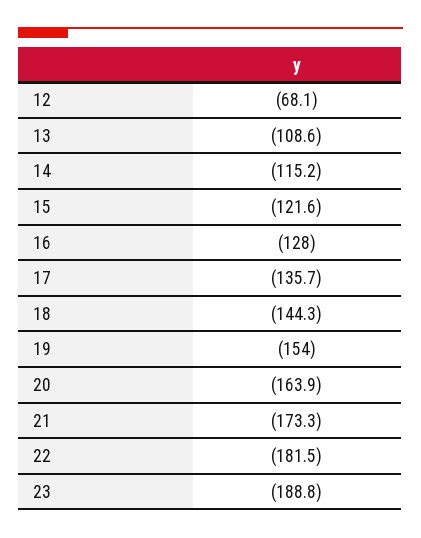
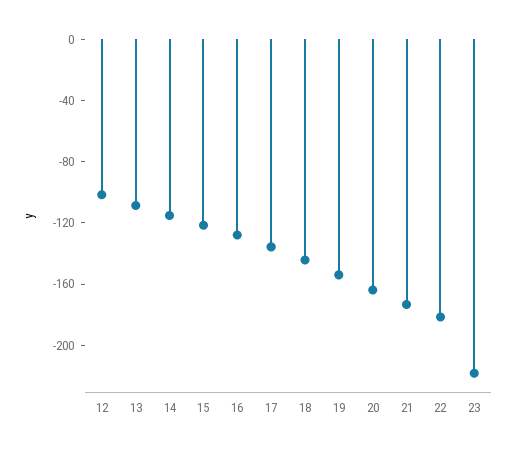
  {
-   "12": -68.1,
+   "12": -100,
    "13": -108.6,
    "14": -115.2,
    "15": -121.6,
    "16": -128,
    "17": -135.7,
    "18": -144.3,
    "19": -154,
    "20": -163.9,
    "21": -173.3,
    "22": -181.5,
-   "23": -188.8
+   "23": -220
  }

